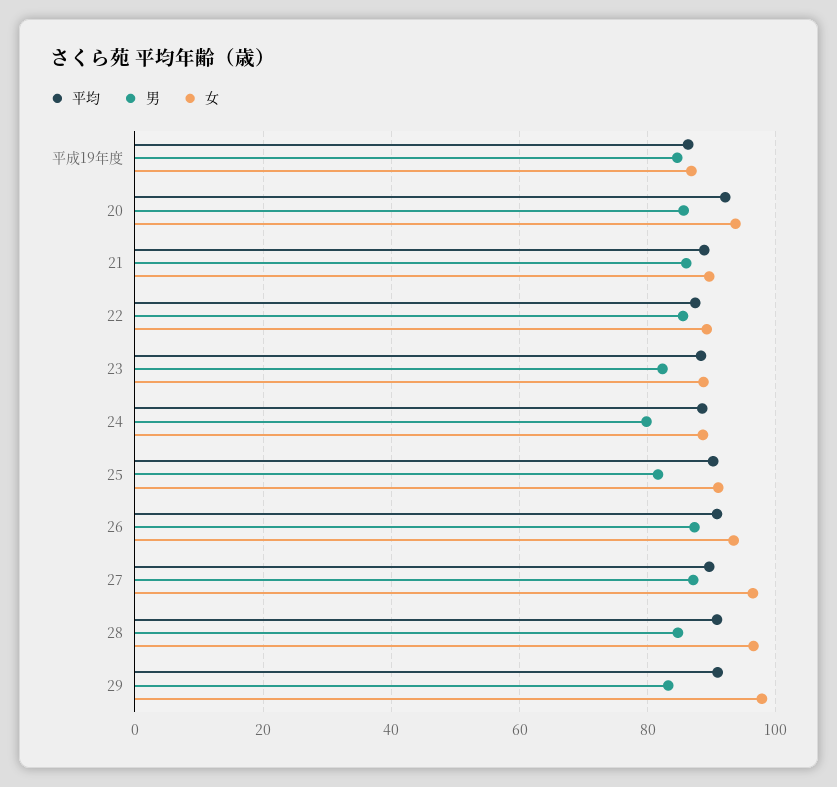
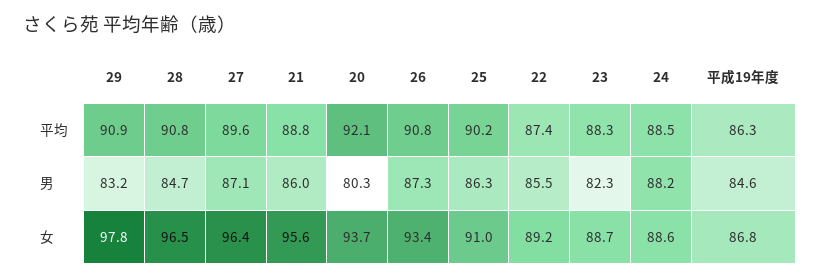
  {
    "平均": {
      "平成19年度": 86.3,
      "20": 92.1,
      "21": 88.8,
      "22": 87.4,
      "23": 88.3,
      "24": 88.5,
      "25": 90.2,
      "26": 90.8,
      "27": 89.6,
      "28": 90.8,
      "29": 90.9
    },
    "男": {
      "平成19年度": 84.6,
-     "20": 86,
+     "20": 80.3,
      "21": 86,
      "22": 85.5,
      "23": 82.3,
-     "24": 80,
+     "24": 88.2,
-     "25": 82,
+     "25": 86.3,
      "26": 87.3,
      "27": 87.1,
      "28": 84.7,
      "29": 83.2
    },
    "女": {
      "平成19年度": 86.8,
      "20": 93.7,
-     "21": 90,
+     "21": 95.6,
      "22": 89.2,
      "23": 88.7,
      "24": 88.6,
      "25": 91,
      "26": 93.4,
      "27": 96.4,
      "28": 96.5,
      "29": 97.8
    }
  }

